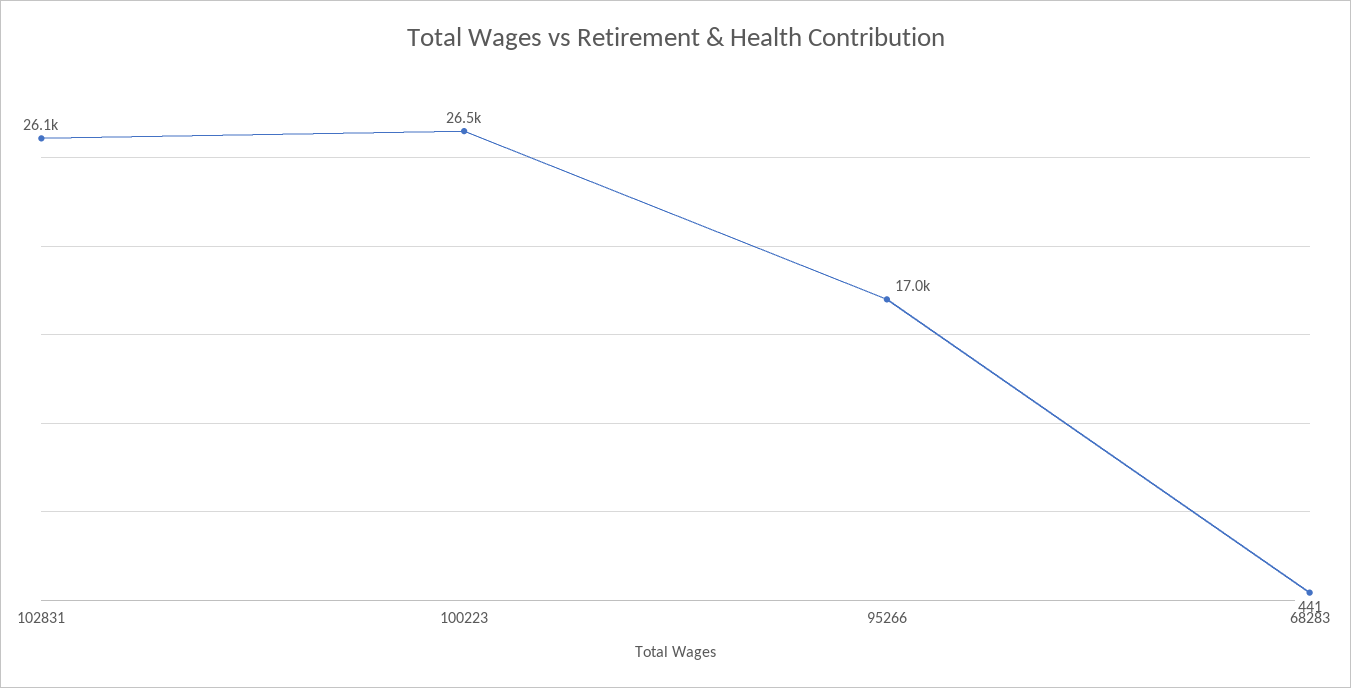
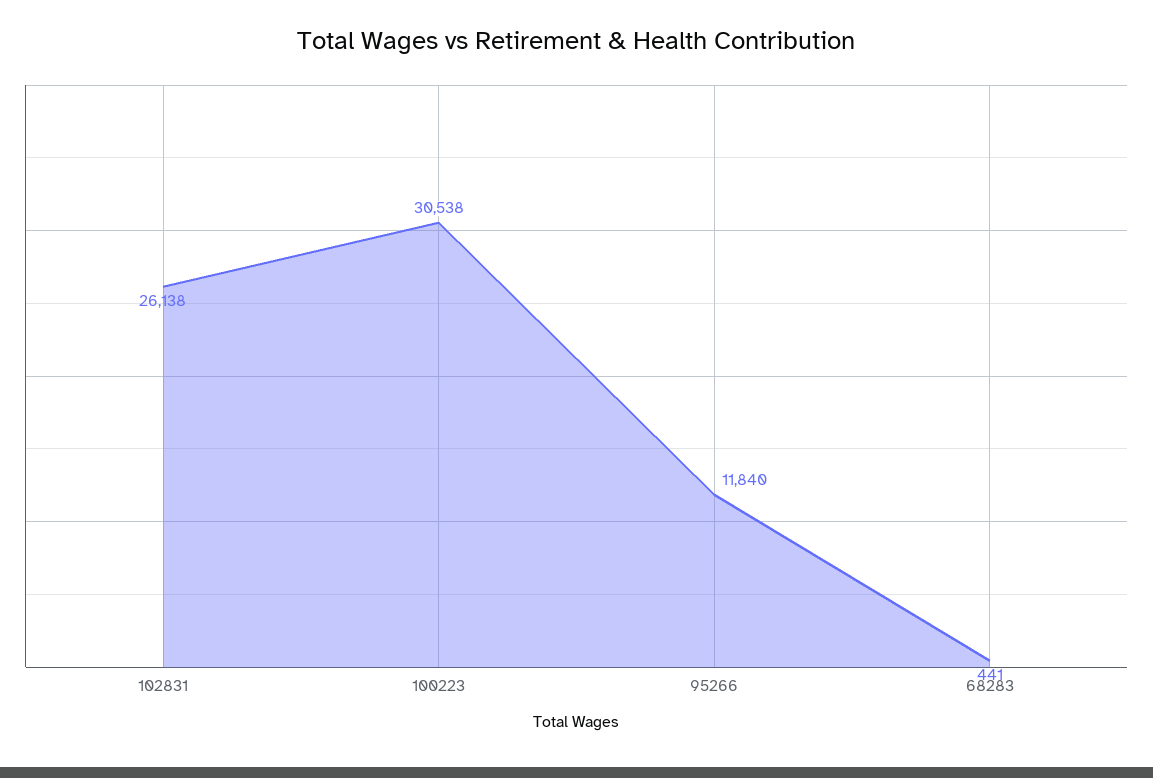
  {
    "102831": 26138,
-   "100223": 26500,
+   "100223": 30538,
-   "95266": 17000,
+   "95266": 11840,
    "68283": 441
  }

